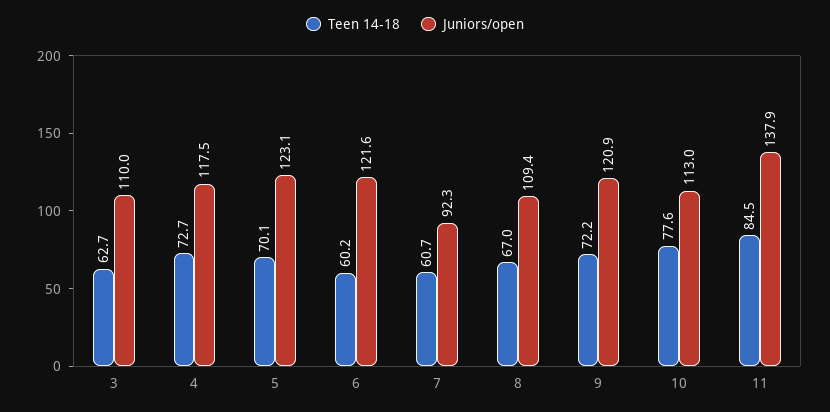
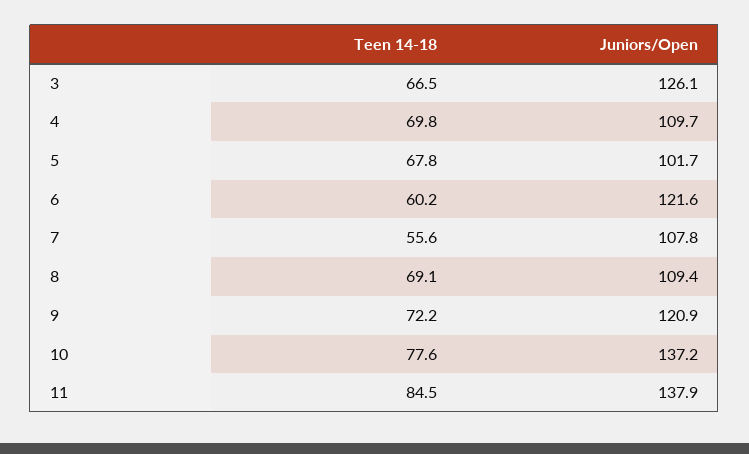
  {
    "Teen 14-18": {
-     "3": 62.7,
+     "3": 66.5,
-     "4": 72.7,
+     "4": 69.8,
-     "5": 70.1,
+     "5": 67.8,
      "6": 60.2,
-     "7": 60.7,
+     "7": 55.6,
-     "8": 67,
+     "8": 69.1,
      "9": 72.2,
      "10": 77.6,
      "11": 84.5
    },
    "Juniors/open": {
-     "3": 110,
+     "3": 126.1,
-     "4": 117.5,
+     "4": 109.7,
-     "5": 123.1,
+     "5": 101.7,
      "6": 121.6,
-     "7": 92.3,
+     "7": 107.8,
      "8": 109.4,
      "9": 120.9,
-     "10": 113,
+     "10": 137.2,
      "11": 137.9
    }
  }

